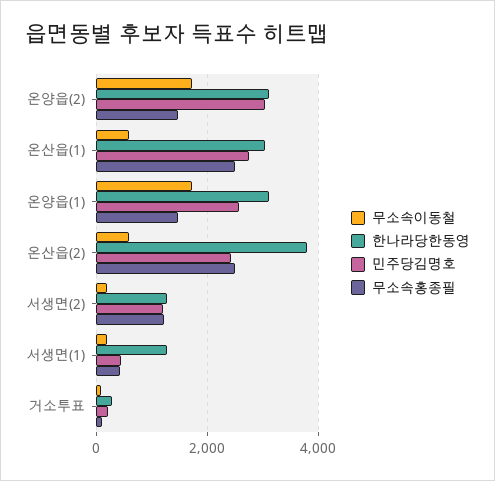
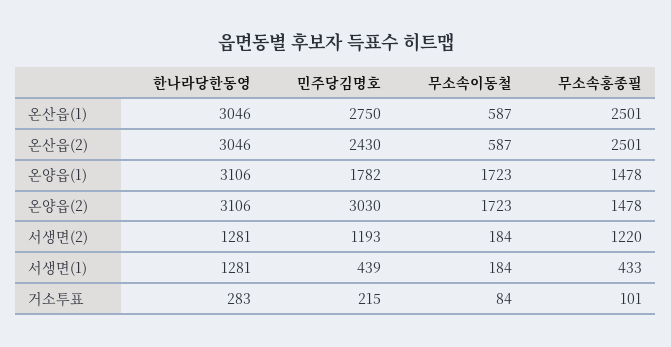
  {
    "무소속이동철": {
      "온양읍(2)": 1723,
      "온산읍(1)": 587,
      "온양읍(1)": 1723,
      "온산읍(2)": 587,
      "서생면(2)": 184,
      "서생면(1)": 184,
      "거소투표": 84
    },
    "한나라당한동영": {
      "온양읍(2)": 3106,
      "온산읍(1)": 3046,
      "온양읍(1)": 3106,
-     "온산읍(2)": 3800,
+     "온산읍(2)": 3046,
      "서생면(2)": 1281,
      "서생면(1)": 1281,
      "거소투표": 283
    },
    "민주당김명호": {
      "온양읍(2)": 3030,
      "온산읍(1)": 2750,
-     "온양읍(1)": 2600,
+     "온양읍(1)": 1782,
      "온산읍(2)": 2430,
      "서생면(2)": 1193,
      "서생면(1)": 439,
      "거소투표": 215
    },
    "무소속홍종필": {
      "온양읍(2)": 1478,
      "온산읍(1)": 2501,
      "온양읍(1)": 1478,
      "온산읍(2)": 2501,
      "서생면(2)": 1220,
      "서생면(1)": 433,
      "거소투표": 101
    }
  }

